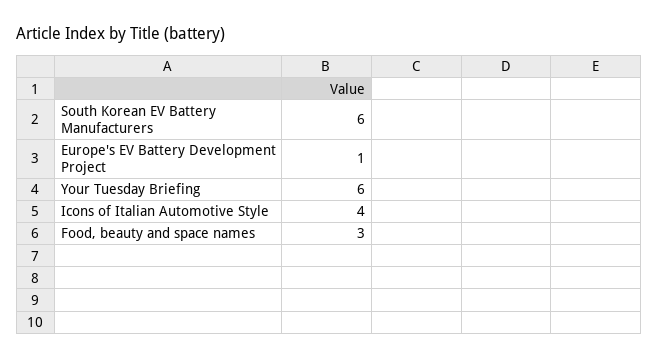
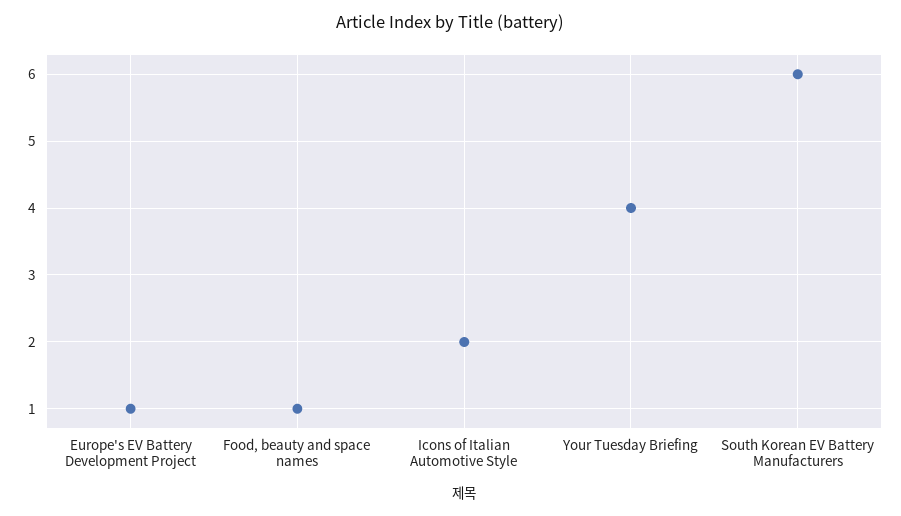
  {
    "South Korean EV Battery Manufacturers": 6,
    "Europe's EV Battery Development Project": 1,
-   "Your Tuesday Briefing": 6,
+   "Your Tuesday Briefing": 4,
-   "Icons of Italian Automotive Style": 4,
+   "Icons of Italian Automotive Style": 2,
-   "Food, beauty and space names": 3
+   "Food, beauty and space names": 1
  }

